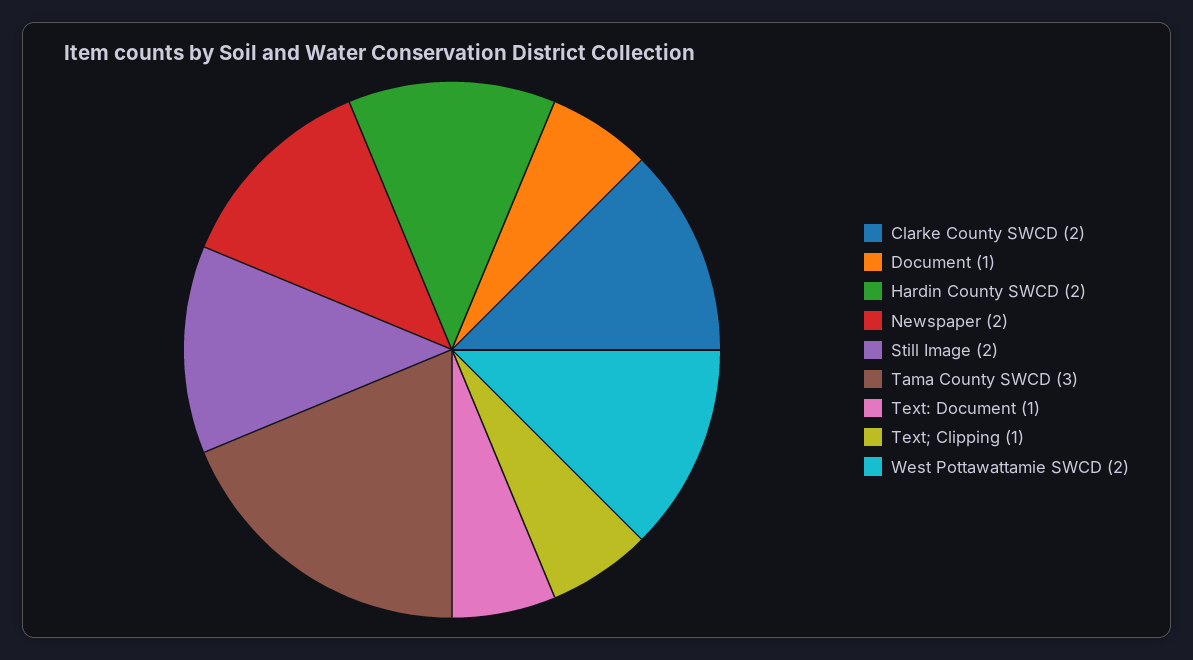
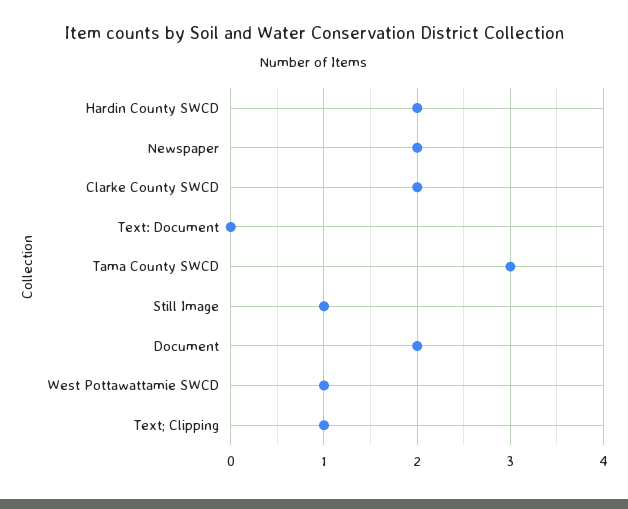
  {
    "Clarke County SWCD": 2,
-   "Document": 1,
+   "Document": 2,
    "Hardin County SWCD": 2,
    "Newspaper": 2,
-   "Still Image": 2,
+   "Still Image": 1,
    "Tama County SWCD": 3,
-   "Text: Document": 1,
+   "Text: Document": 0,
    "Text; Clipping": 1,
-   "West Pottawattamie SWCD": 2
+   "West Pottawattamie SWCD": 1
  }

